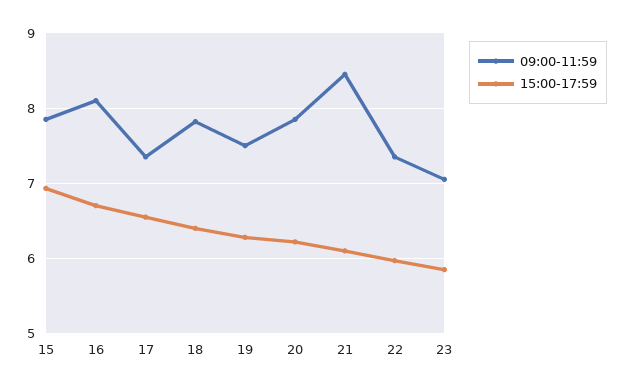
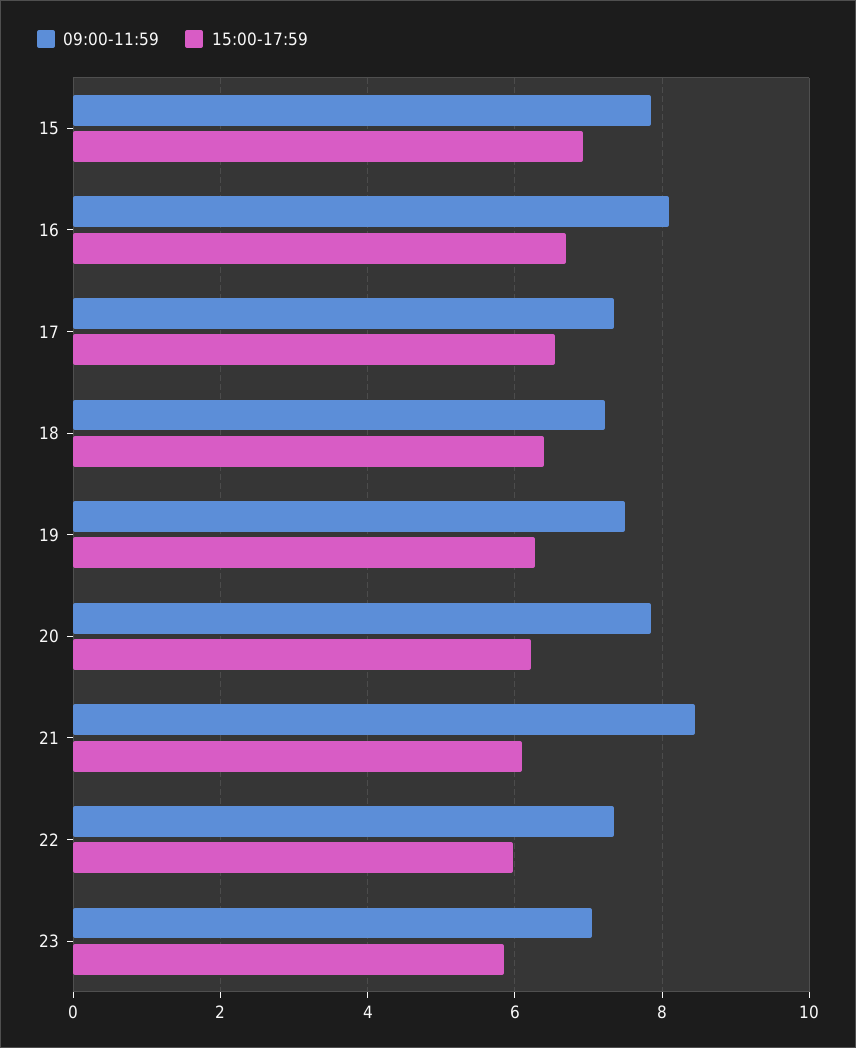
  {
    "09:00-11:59": {
      "15": 7.9,
      "16": 8.1,
      "17": 7.4,
-     "18": 7.8,
+     "18": 7.2,
      "19": 7.5,
      "20": 7.9,
      "21": 8.5,
      "22": 7.4,
      "23": 7.1
    },
    "15:00-17:59": {
      "15": 6.9,
      "16": 6.7,
      "17": 6.6,
      "18": 6.4,
      "19": 6.3,
      "20": 6.2,
      "21": 6.1,
      "22": 6,
      "23": 5.9
    }
  }

